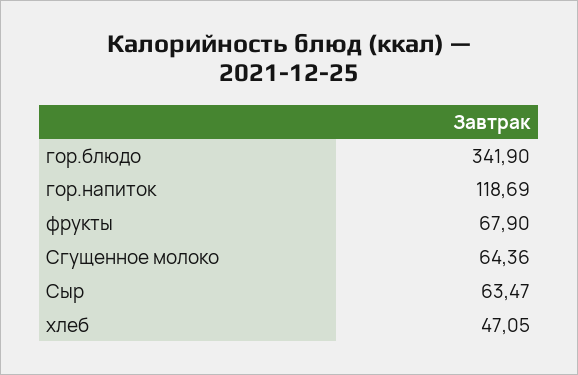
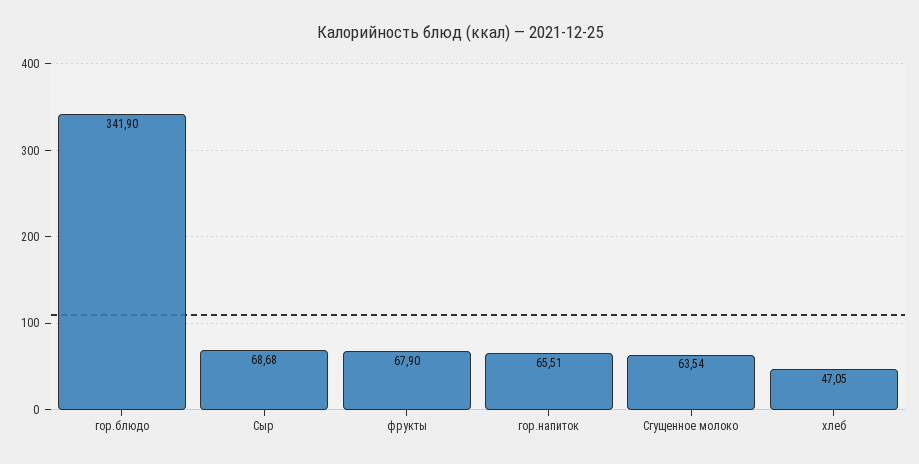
  {
    "гор.блюдо": 341.9,
-   "гор.напиток": 118.69,
+   "гор.напиток": 65.51,
    "фрукты": 67.9,
-   "Сгущенное молоко": 64.36,
+   "Сгущенное молоко": 63.54,
-   "Сыр": 63.47,
+   "Сыр": 68.68,
    "хлеб": 47.05
  }

